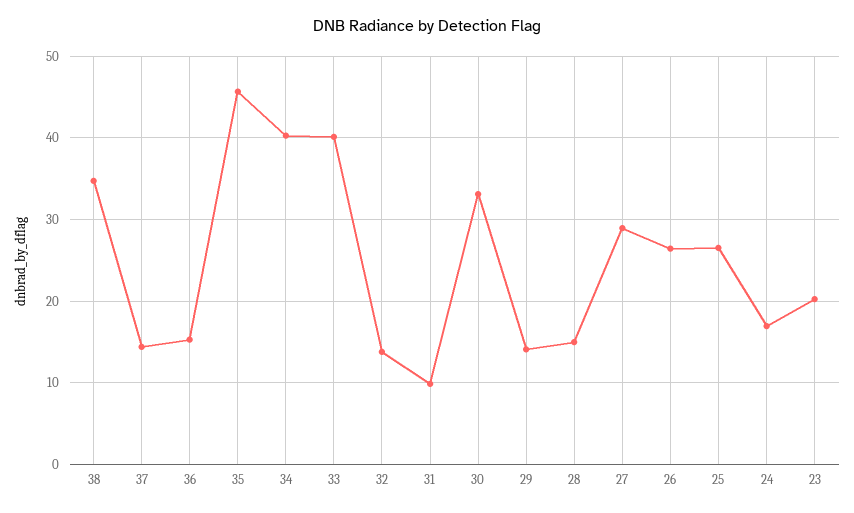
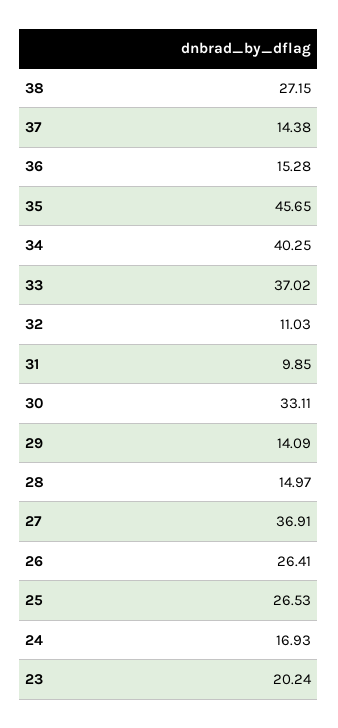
  {
-   "38": 35,
+   "38": 27.15,
    "37": 14.38,
    "36": 15.28,
    "35": 45.65,
    "34": 40.25,
-   "33": 40,
+   "33": 37.02,
-   "32": 14,
+   "32": 11.03,
    "31": 9.85,
    "30": 33.11,
    "29": 14.09,
    "28": 14.97,
-   "27": 29,
+   "27": 36.91,
    "26": 26.41,
    "25": 26.53,
    "24": 16.93,
    "23": 20.24
  }

